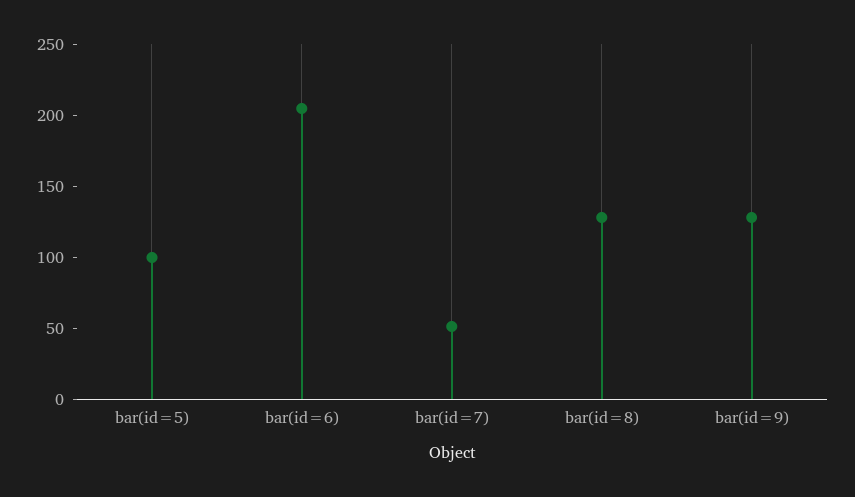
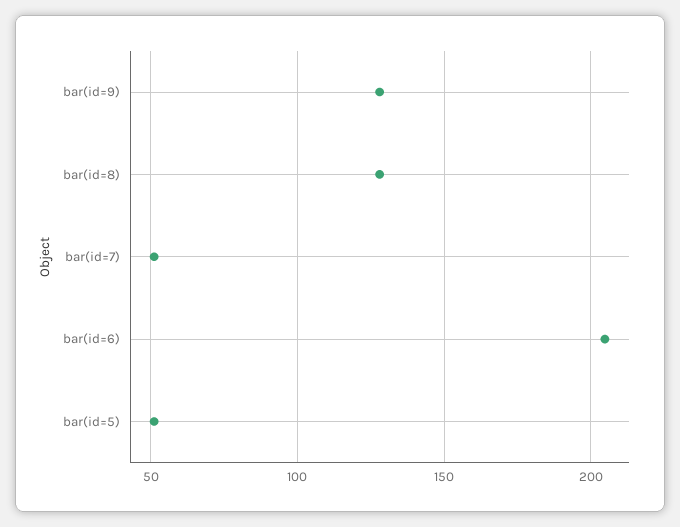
  {
-   "bar(id=5)": 100,
+   "bar(id=5)": 50,
    "bar(id=6)": 205,
    "bar(id=7)": 50,
    "bar(id=8)": 130,
    "bar(id=9)": 130
  }

